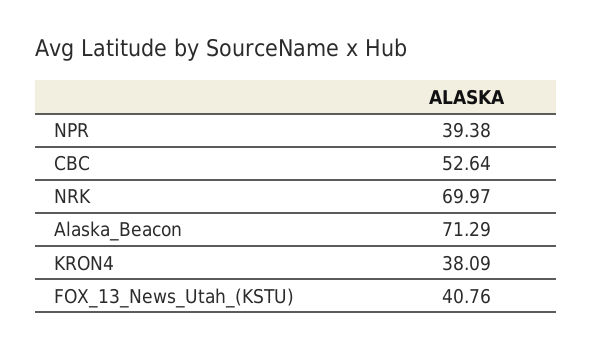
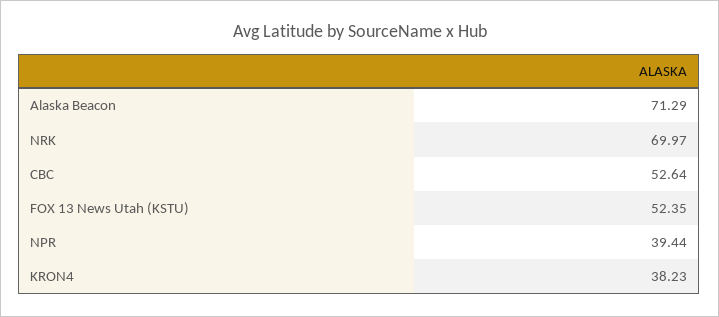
  {
-   "NPR": 39.38,
+   "NPR": 39.44,
    "CBC": 52.64,
    "NRK": 69.97,
    "Alaska_Beacon": 71.29,
-   "KRON4": 38.09,
+   "KRON4": 38.23,
-   "FOX_13_News_Utah_(KSTU)": 40.76
+   "FOX_13_News_Utah_(KSTU)": 52.35
  }

